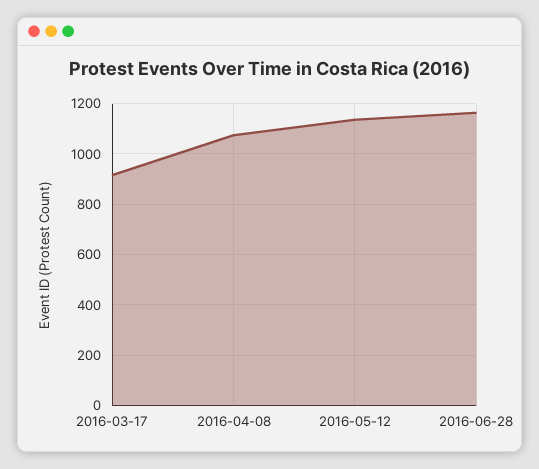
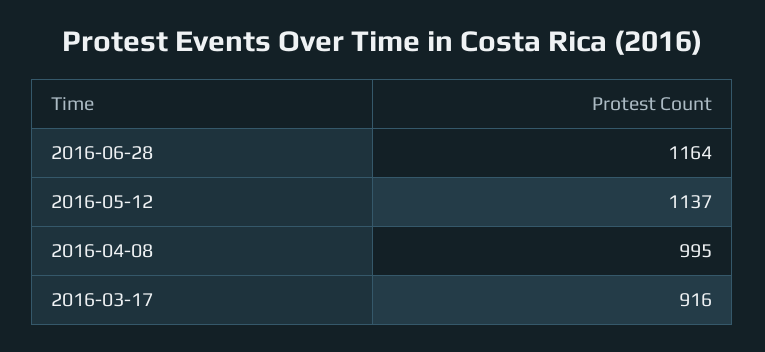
  {
    "2016-03-17": 916,
-   "2016-04-08": 1075,
+   "2016-04-08": 995,
    "2016-05-12": 1137,
    "2016-06-28": 1164
  }

